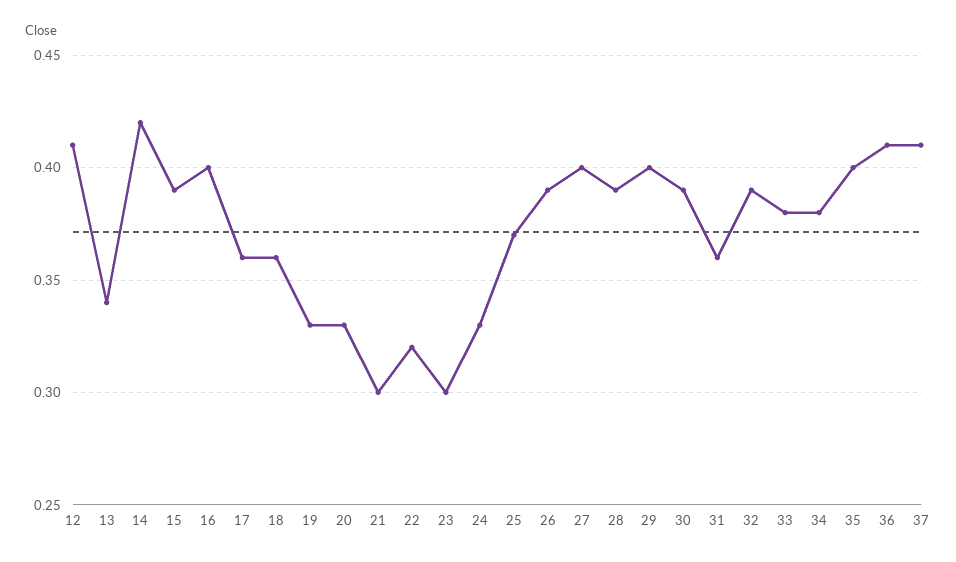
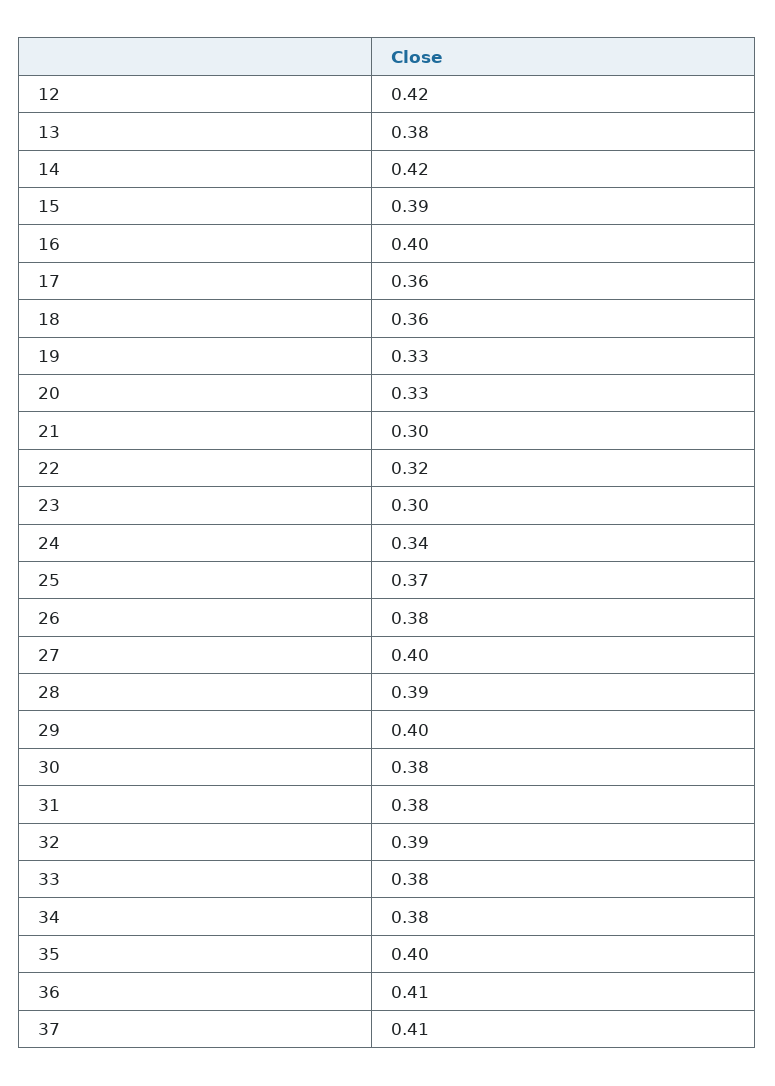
  {
-   "12": 0.41,
+   "12": 0.42,
-   "13": 0.34,
+   "13": 0.38,
    "14": 0.42,
    "15": 0.39,
    "16": 0.4,
    "17": 0.36,
    "18": 0.36,
    "19": 0.33,
    "20": 0.33,
    "21": 0.3,
    "22": 0.32,
    "23": 0.3,
-   "24": 0.33,
+   "24": 0.34,
    "25": 0.37,
-   "26": 0.39,
+   "26": 0.38,
    "27": 0.4,
    "28": 0.39,
    "29": 0.4,
-   "30": 0.39,
+   "30": 0.38,
-   "31": 0.36,
+   "31": 0.38,
    "32": 0.39,
    "33": 0.38,
    "34": 0.38,
    "35": 0.4,
    "36": 0.41,
    "37": 0.41
  }

